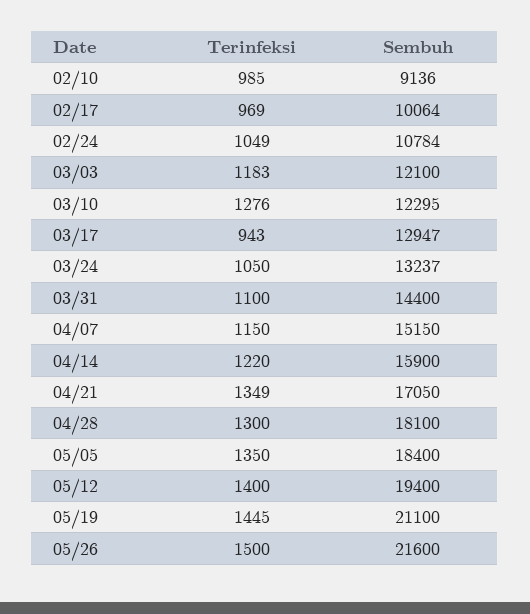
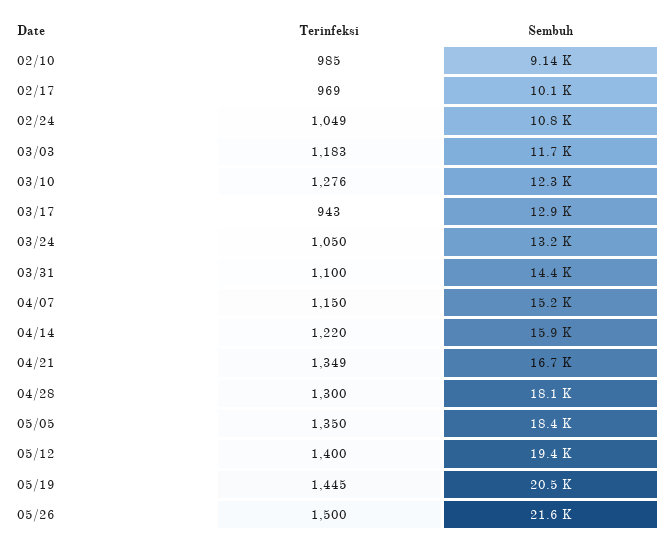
  {
    "Terinfeksi": {
      "02/10": 985,
      "02/17": 969,
      "02/24": 1049,
      "03/03": 1183,
      "03/10": 1276,
      "03/17": 943,
      "03/24": 1050,
      "03/31": 1100,
      "04/07": 1150,
      "04/14": 1220,
      "04/21": 1349,
      "04/28": 1300,
      "05/05": 1350,
      "05/12": 1400,
      "05/19": 1445,
      "05/26": 1500
    },
    "Sembuh": {
      "02/10": 9136,
      "02/17": 10064,
      "02/24": 10784,
-     "03/03": 12100,
+     "03/03": 11700,
      "03/10": 12295,
      "03/17": 12947,
      "03/24": 13237,
      "03/31": 14400,
      "04/07": 15150,
      "04/14": 15900,
-     "04/21": 17050,
+     "04/21": 16700,
      "04/28": 18100,
      "05/05": 18400,
      "05/12": 19400,
-     "05/19": 21100,
+     "05/19": 20500,
      "05/26": 21600
    }
  }

